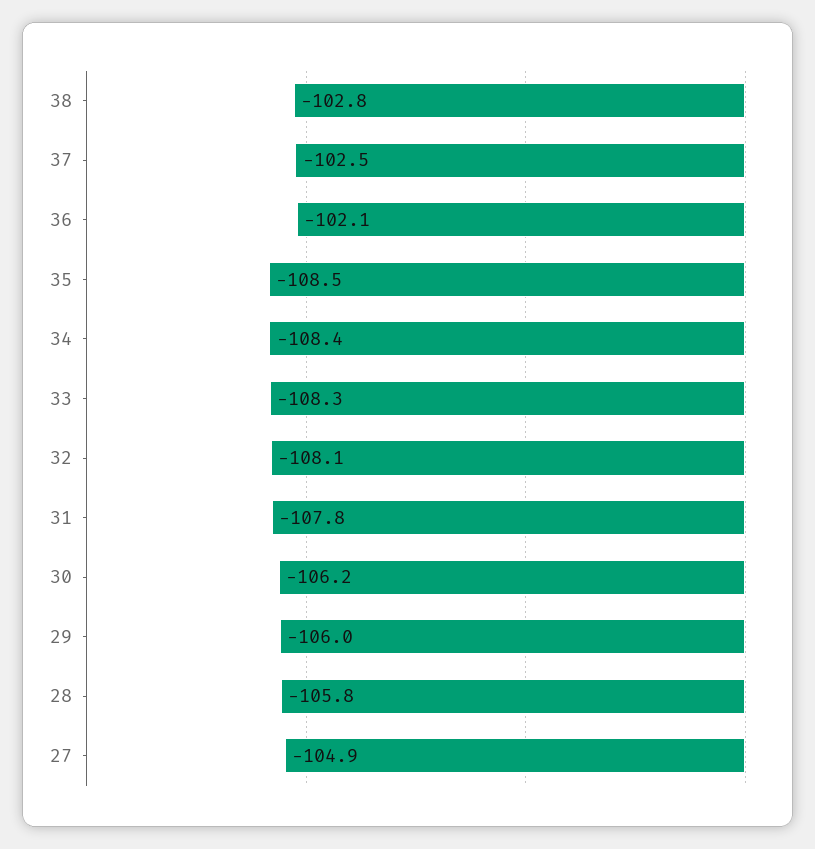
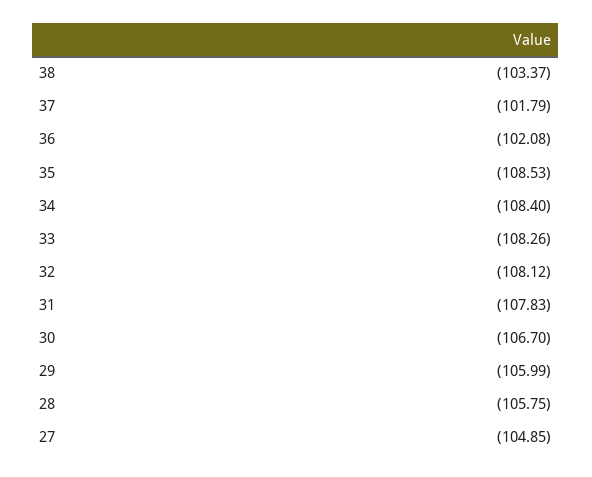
  {
-   "38": -102.8,
+   "38": -103.37,
-   "37": -102.5,
+   "37": -101.79,
    "36": -102.08,
    "35": -108.53,
    "34": -108.4,
    "33": -108.26,
    "32": -108.12,
    "31": -107.83,
-   "30": -106.2,
+   "30": -106.7,
    "29": -105.99,
    "28": -105.75,
    "27": -104.85
  }

